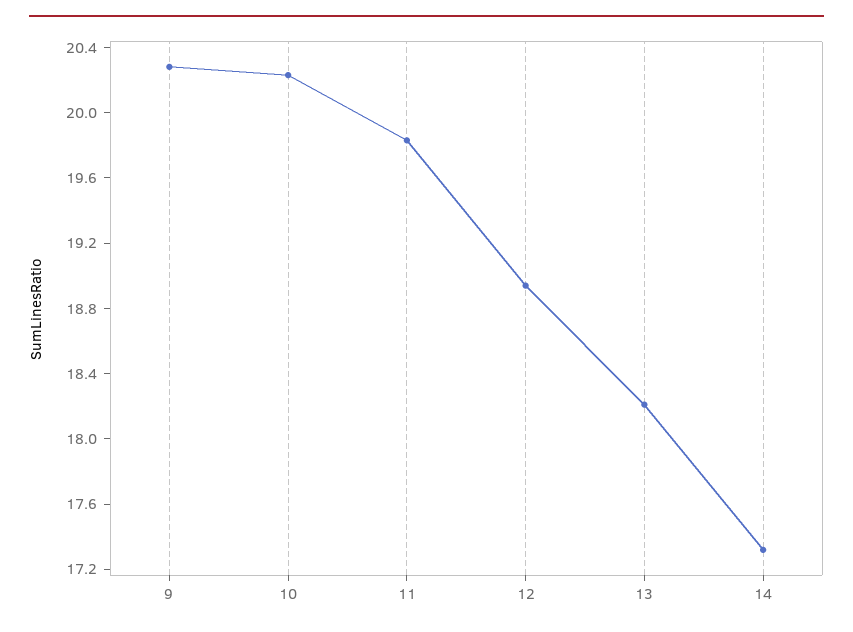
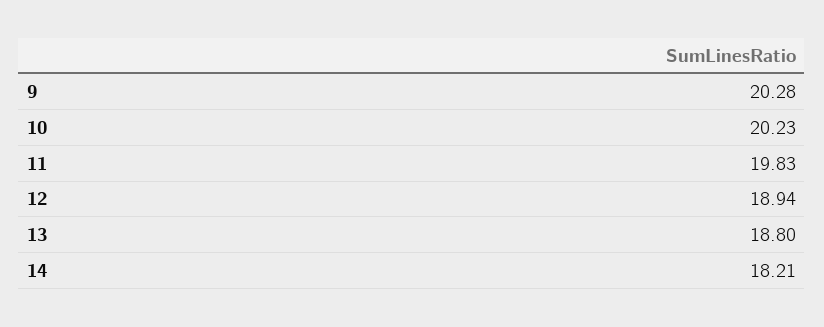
  {
    "9": 20.28,
    "10": 20.23,
    "11": 19.83,
    "12": 18.94,
-   "13": 18.2,
+   "13": 18.8,
-   "14": 17.3
+   "14": 18.21
  }

